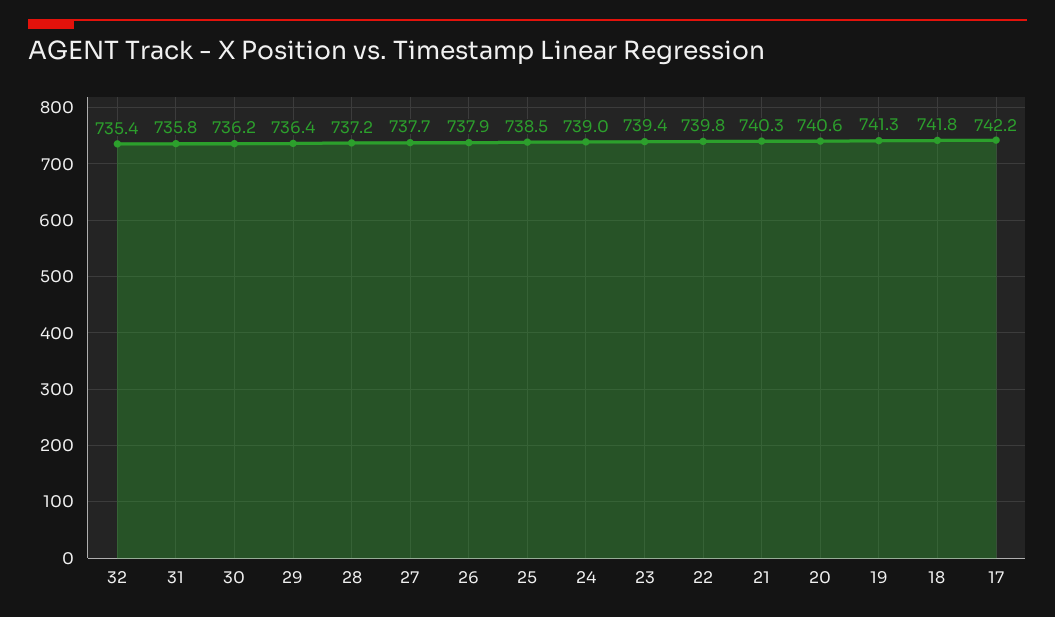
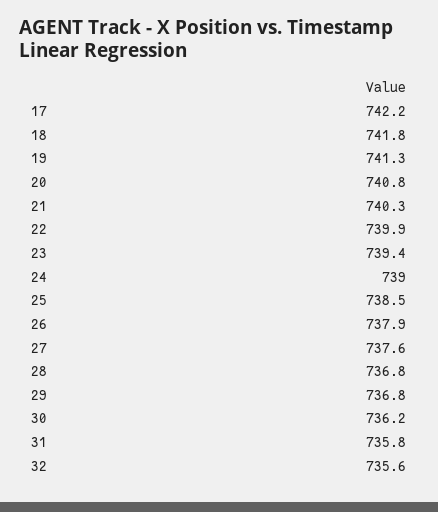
  {
-   "32": 735.4,
+   "32": 735.6,
    "31": 735.8,
    "30": 736.2,
-   "29": 736.4,
+   "29": 736.8,
-   "28": 737.2,
+   "28": 736.8,
-   "27": 737.7,
+   "27": 737.6,
    "26": 737.9,
    "25": 738.5,
    "24": 739,
    "23": 739.4,
-   "22": 739.8,
+   "22": 739.9,
    "21": 740.3,
-   "20": 740.6,
+   "20": 740.8,
    "19": 741.3,
    "18": 741.8,
    "17": 742.2
  }

